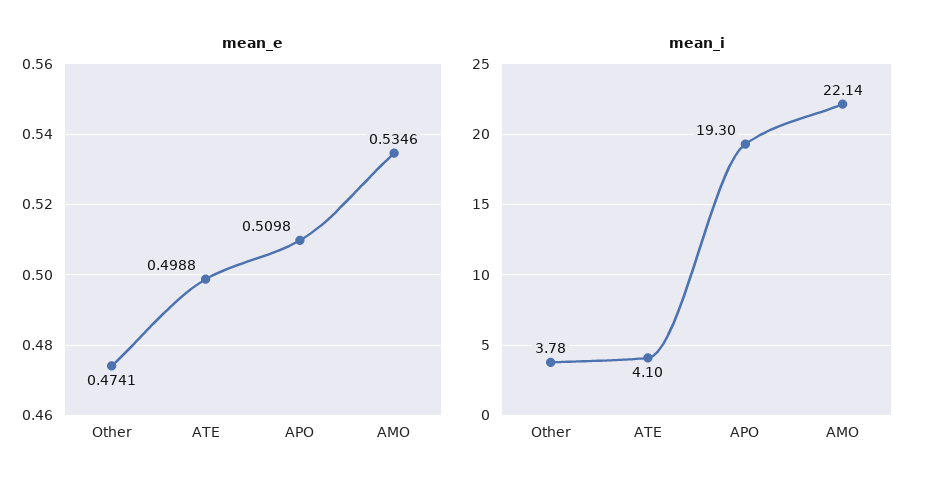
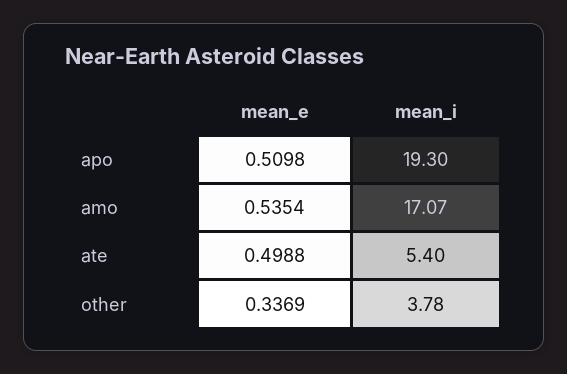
  {
    "mean_e": {
-     "Other": 0.4741,
+     "Other": 0.3369,
      "ATE": 0.4988,
      "APO": 0.5098,
-     "AMO": 0.5346
+     "AMO": 0.5354
    },
    "mean_i": {
      "Other": 3.78,
-     "ATE": 4.1,
+     "ATE": 5.4,
      "APO": 19.3,
-     "AMO": 22.14
+     "AMO": 17.07
    }
  }

